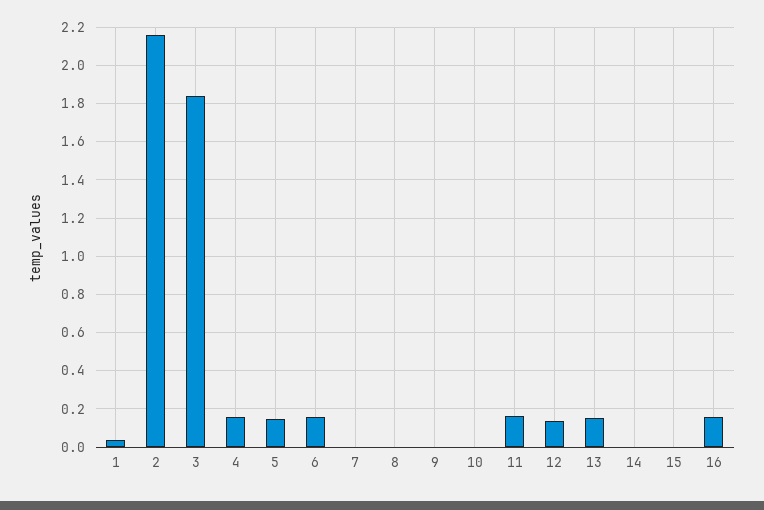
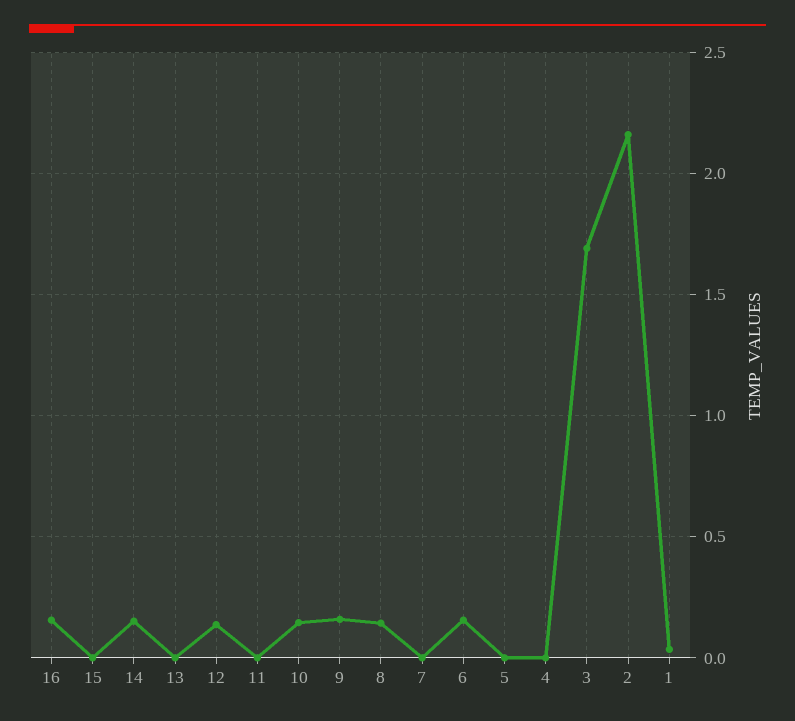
  {
    "1": 0.05,
    "2": 2.15,
-   "3": 1.85,
+   "3": 1.7,
-   "4": 0.15,
+   "4": 0,
-   "5": 0.15,
+   "5": 0,
    "6": 0.15,
    "7": 0,
-   "8": 0,
+   "8": 0.15,
-   "9": 0,
+   "9": 0.15,
-   "10": 0,
+   "10": 0.15,
-   "11": 0.15,
+   "11": 0,
    "12": 0.15,
-   "13": 0.15,
+   "13": 0,
-   "14": 0,
+   "14": 0.15,
    "15": 0,
    "16": 0.15
  }

